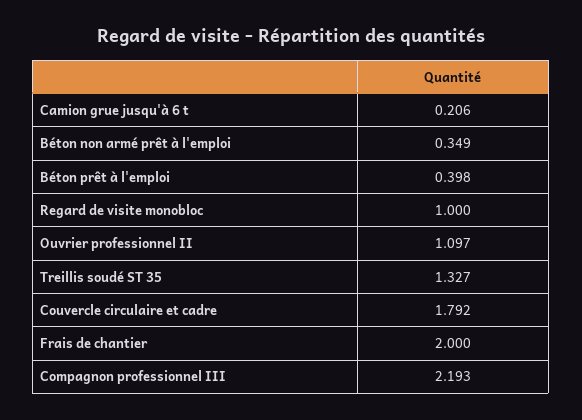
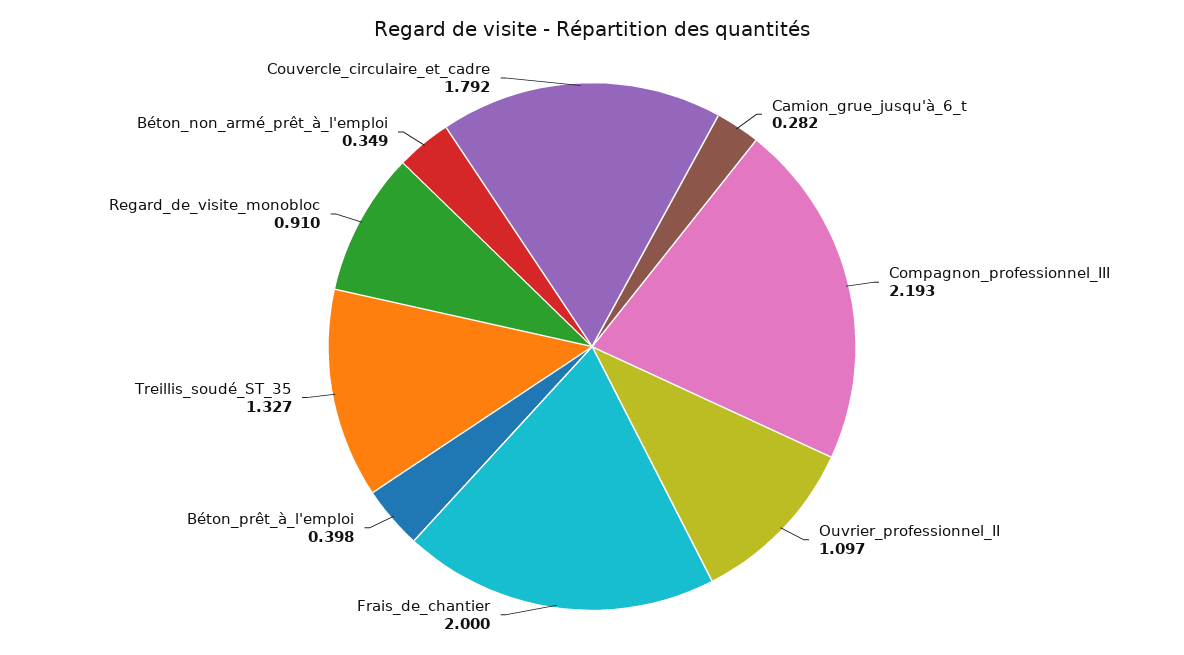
  {
-   "Camion grue jusqu'à 6 t": 0.206,
+   "Camion grue jusqu'à 6 t": 0.282,
    "Béton non armé prêt à l'emploi": 0.349,
    "Béton prêt à l'emploi": 0.398,
-   "Regard de visite monobloc": 1,
+   "Regard de visite monobloc": 0.91,
    "Ouvrier professionnel II": 1.097,
    "Treillis soudé ST 35": 1.327,
    "Couvercle circulaire et cadre": 1.792,
    "Frais de chantier": 2,
    "Compagnon professionnel III": 2.193
  }

